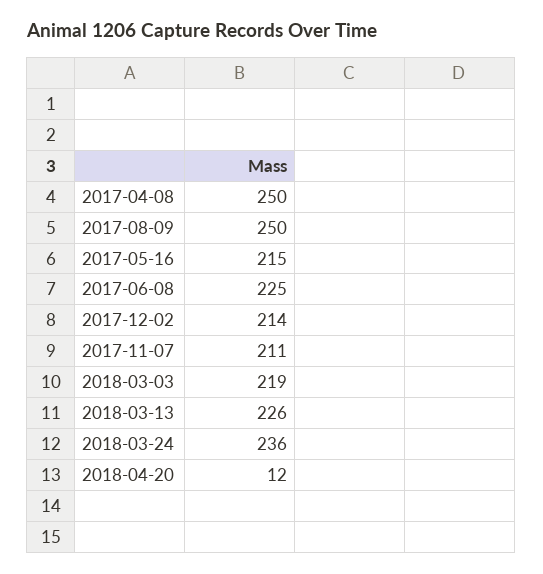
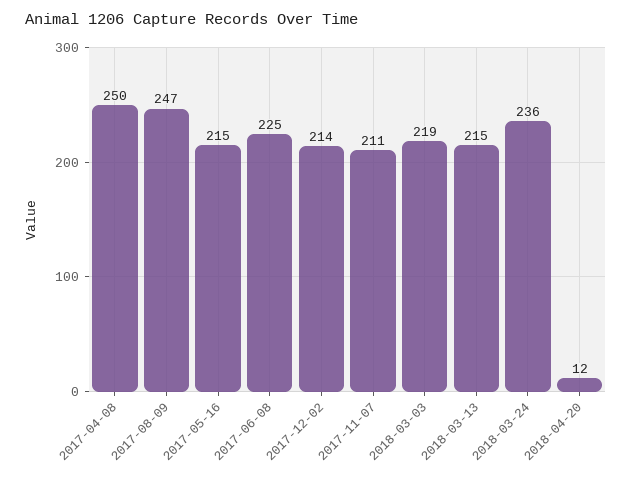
  {
    "2017-04-08": 250,
-   "2017-08-09": 250,
+   "2017-08-09": 247,
    "2017-05-16": 215,
    "2017-06-08": 225,
    "2017-12-02": 214,
    "2017-11-07": 211,
    "2018-03-03": 219,
-   "2018-03-13": 226,
+   "2018-03-13": 215,
    "2018-03-24": 236,
    "2018-04-20": 12
  }

